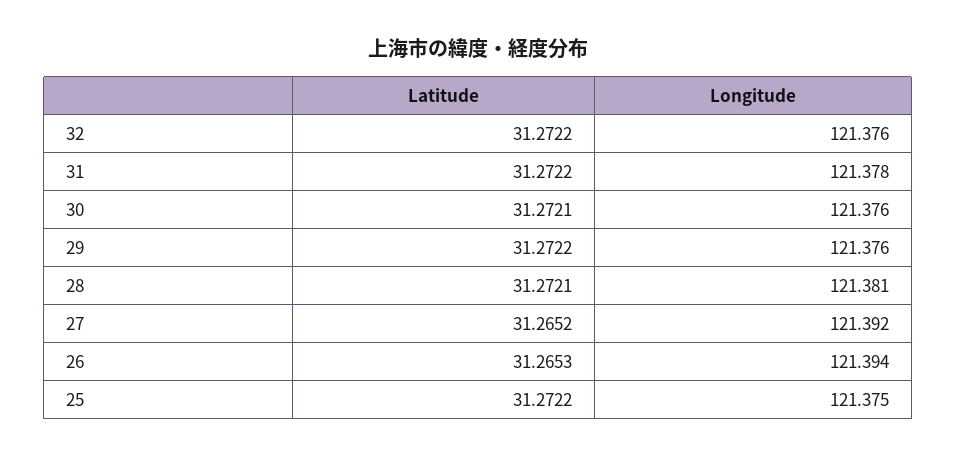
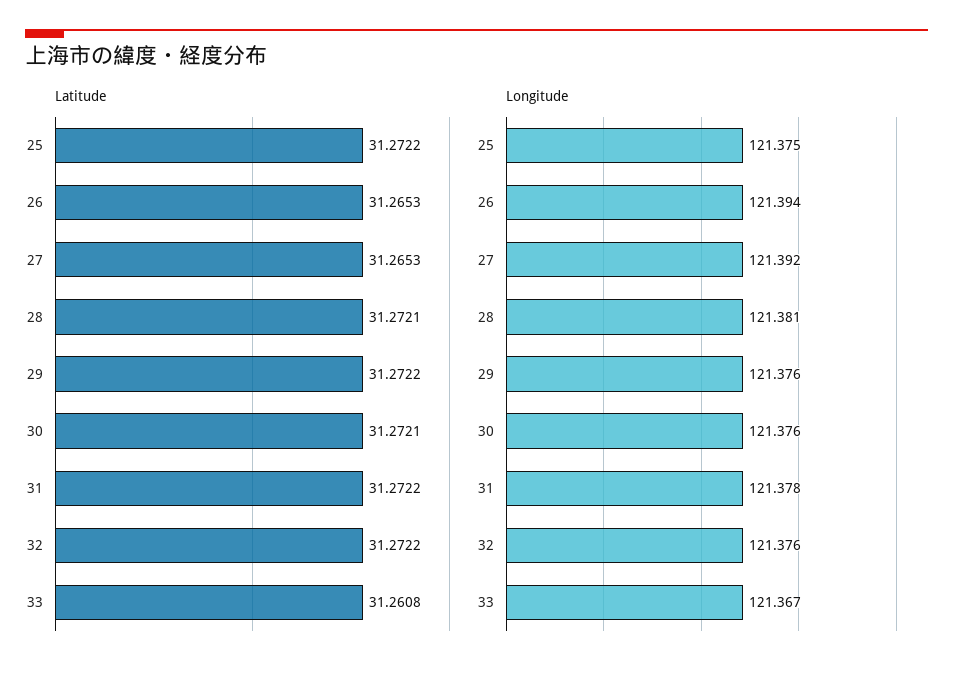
  {
    "Latitude": {
      "32": 31.2722,
      "31": 31.2722,
      "30": 31.2721,
      "29": 31.2722,
      "28": 31.2721,
-     "27": 31.2652,
+     "27": 31.2653,
      "26": 31.2653,
-     "25": 31.2722
+     "25": 31.2722,
+     "33": 31.2608
    },
    "Longitude": {
      "32": 121.376,
      "31": 121.378,
      "30": 121.376,
      "29": 121.376,
      "28": 121.381,
      "27": 121.392,
      "26": 121.394,
-     "25": 121.375
+     "25": 121.375,
+     "33": 121.367
    }
  }

